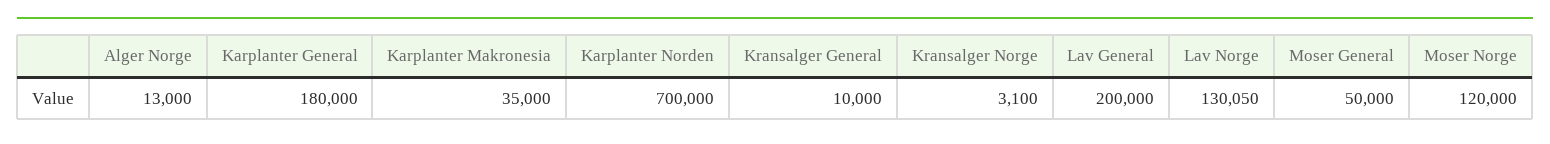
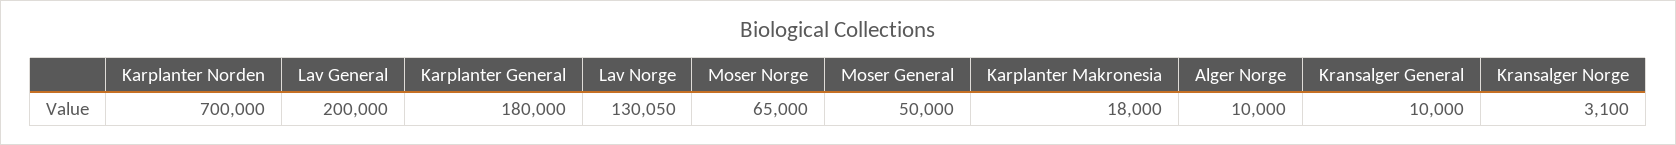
  {
-   "Alger Norge": 13000,
+   "Alger Norge": 10000,
    "Karplanter General": 180000,
-   "Karplanter Makronesia": 35000,
+   "Karplanter Makronesia": 18000,
    "Karplanter Norden": 700000,
    "Kransalger General": 10000,
    "Kransalger Norge": 3100,
    "Lav General": 200000,
    "Lav Norge": 130050,
    "Moser General": 50000,
-   "Moser Norge": 120000
+   "Moser Norge": 65000
  }

